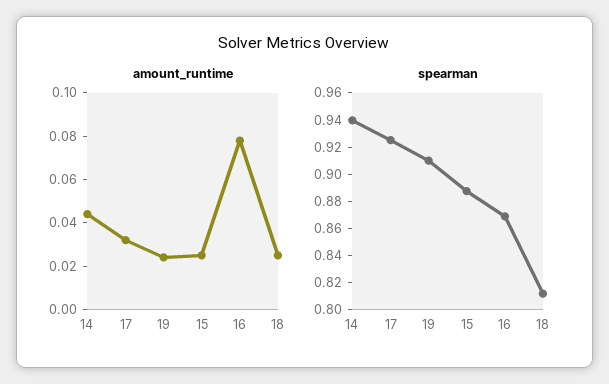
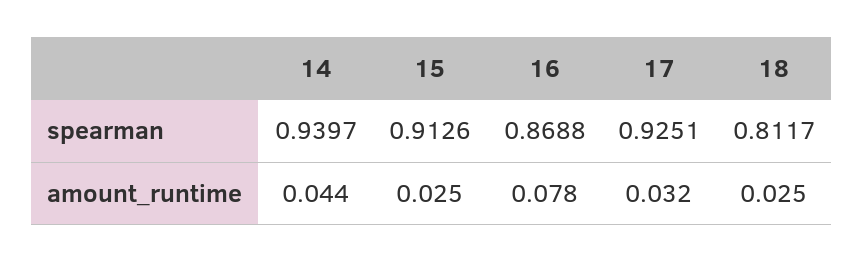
  {
    "amount_runtime": {
      "14": 0.044,
      "17": 0.032,
-     "19": 0.025,
      "15": 0.025,
      "16": 0.078,
      "18": 0.025
    },
    "spearman": {
      "14": 0.9397,
      "17": 0.9251,
-     "19": 0.91,
-     "15": 0.89,
+     "15": 0.9126,
      "16": 0.8688,
      "18": 0.8117
    }
  }

